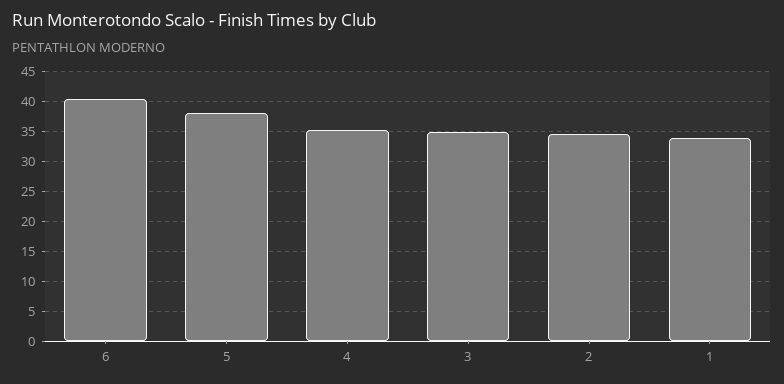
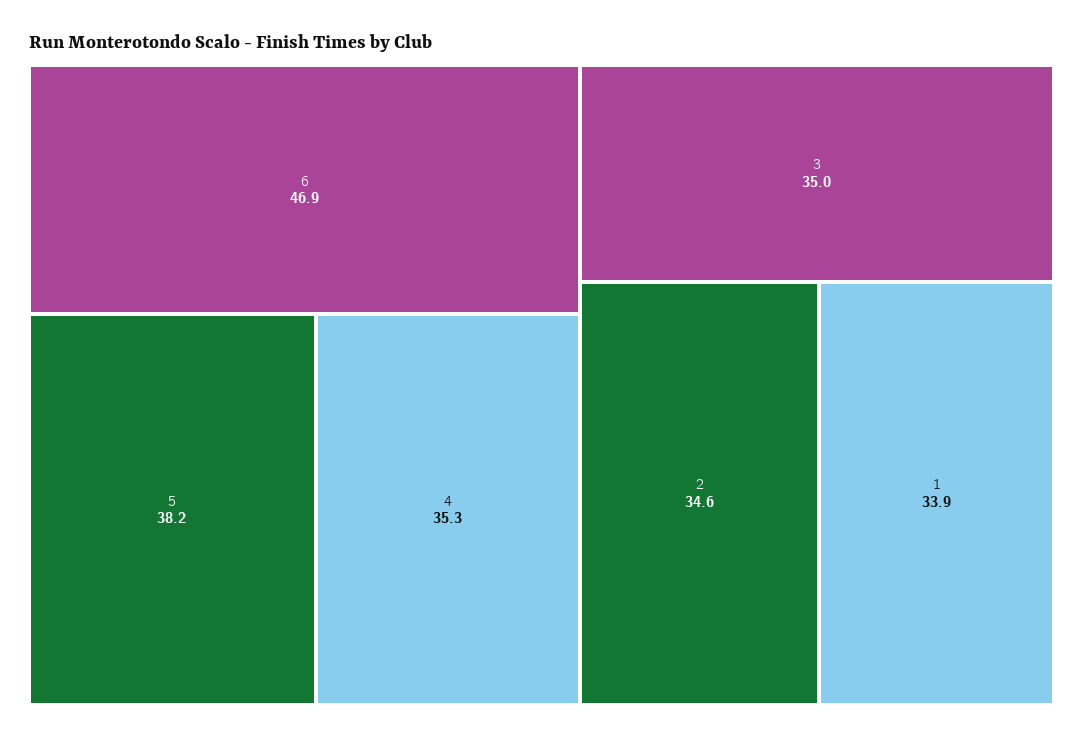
  {
-   "6": 40,
+   "6": 46.9,
    "5": 38.2,
    "4": 35.3,
    "3": 35,
    "2": 34.6,
    "1": 33.9
  }

